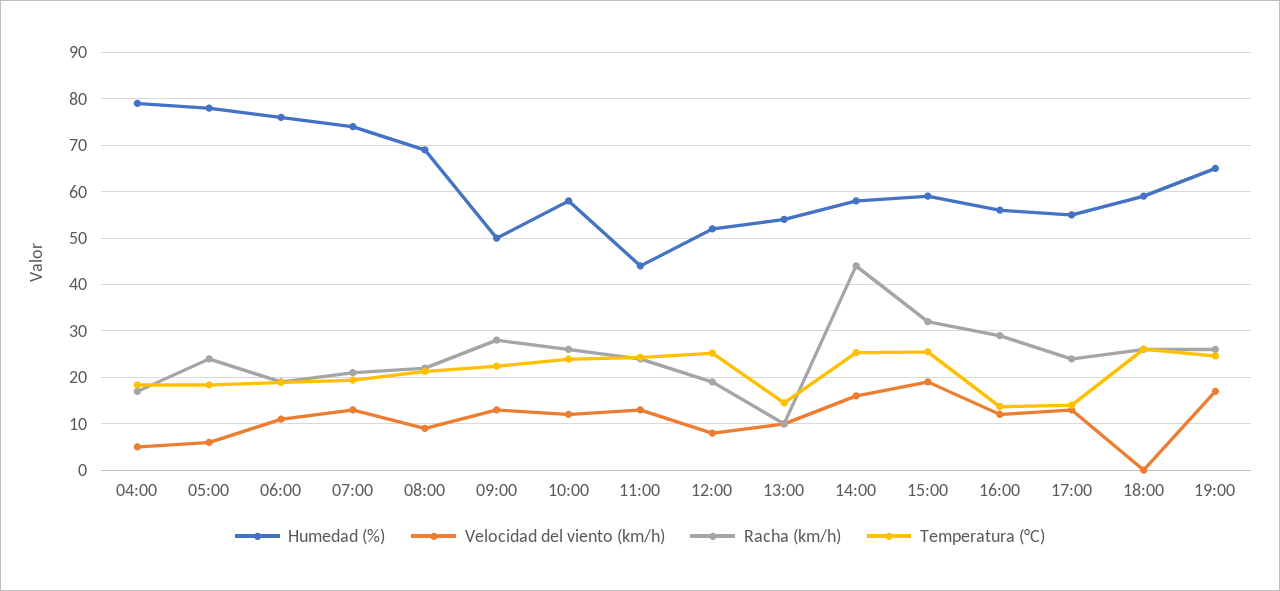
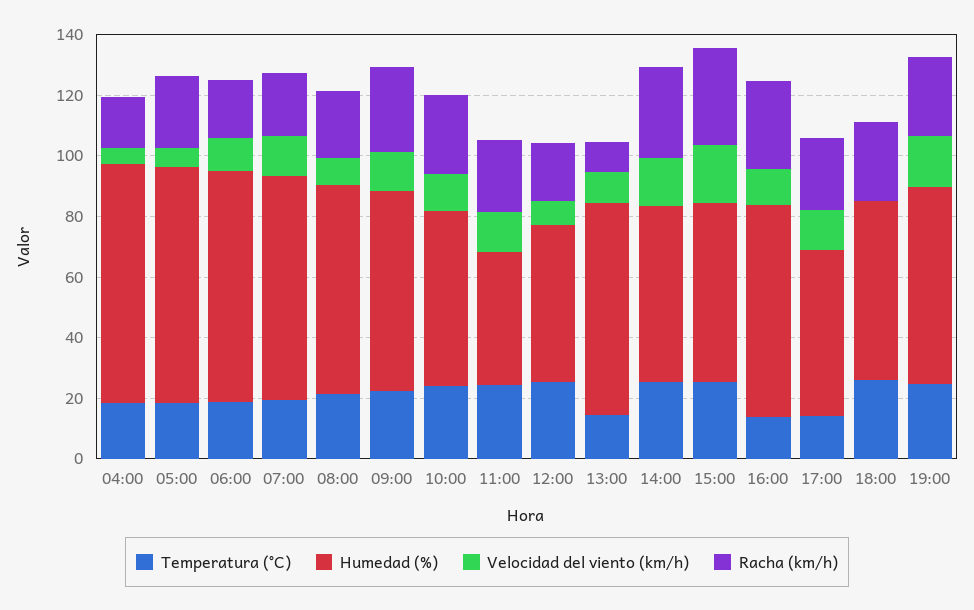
  {
    "Humedad (%)": {
      "04:00": 80,
      "05:00": 78,
      "06:00": 76,
      "07:00": 74,
      "08:00": 70,
-     "09:00": 50,
+     "09:00": 65,
      "10:00": 58,
      "11:00": 44,
      "12:00": 52,
-     "13:00": 54,
+     "13:00": 70,
      "14:00": 58,
      "15:00": 60,
-     "16:00": 56,
+     "16:00": 70,
      "17:00": 56,
      "18:00": 60,
      "19:00": 66
    },
    "Velocidad del viento (km/h)": {
      "04:00": 6,
      "05:00": 6,
      "06:00": 12,
      "07:00": 14,
      "08:00": 10,
      "09:00": 14,
      "10:00": 12,
      "11:00": 14,
      "12:00": 8,
      "13:00": 10,
      "14:00": 16,
      "15:00": 20,
      "16:00": 12,
      "17:00": 14,
      "18:00": 0,
      "19:00": 18
    },
    "Racha (km/h)": {
      "04:00": 18,
      "05:00": 24,
      "06:00": 20,
      "07:00": 22,
      "08:00": 22,
      "09:00": 28,
      "10:00": 26,
      "11:00": 24,
      "12:00": 20,
      "13:00": 10,
-     "14:00": 44,
+     "14:00": 30,
      "15:00": 32,
      "16:00": 30,
      "17:00": 24,
      "18:00": 26,
      "19:00": 26
    },
    "Temperatura (°C)": {
      "04:00": 18,
      "05:00": 18,
      "06:00": 18,
      "07:00": 20,
      "08:00": 22,
      "09:00": 22,
      "10:00": 24,
      "11:00": 24,
      "12:00": 26,
      "13:00": 14,
      "14:00": 26,
      "15:00": 26,
      "16:00": 14,
      "17:00": 14,
      "18:00": 26,
      "19:00": 24
    }
  }

